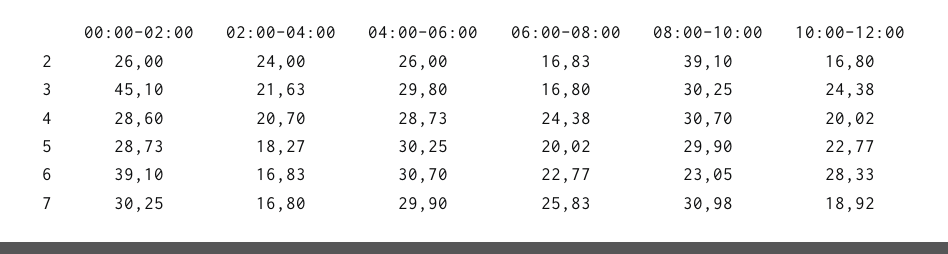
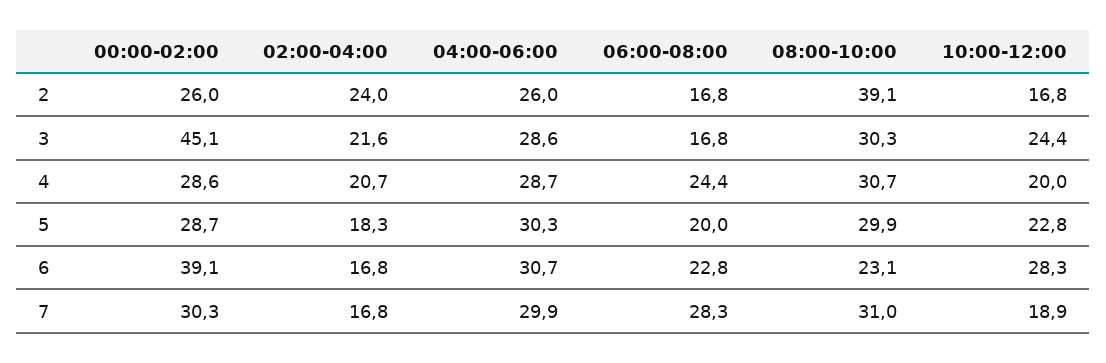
  {
    "00:00-02:00": {
      "2": 26,
      "3": 45.1,
      "4": 28.6,
      "5": 28.73,
      "6": 39.1,
      "7": 30.25
    },
    "02:00-04:00": {
      "2": 24,
      "3": 21.63,
      "4": 20.7,
      "5": 18.27,
      "6": 16.83,
      "7": 16.8
    },
    "04:00-06:00": {
      "2": 26,
-     "3": 29.8,
+     "3": 28.6,
      "4": 28.73,
      "5": 30.25,
      "6": 30.7,
      "7": 29.9
    },
    "06:00-08:00": {
      "2": 16.83,
      "3": 16.8,
      "4": 24.38,
      "5": 20.02,
      "6": 22.77,
-     "7": 25.83
+     "7": 28.3
    },
    "08:00-10:00": {
      "2": 39.1,
      "3": 30.25,
      "4": 30.7,
      "5": 29.9,
      "6": 23.05,
      "7": 30.98
    },
    "10:00-12:00": {
      "2": 16.8,
      "3": 24.38,
      "4": 20.02,
      "5": 22.77,
      "6": 28.33,
      "7": 18.92
    }
  }

